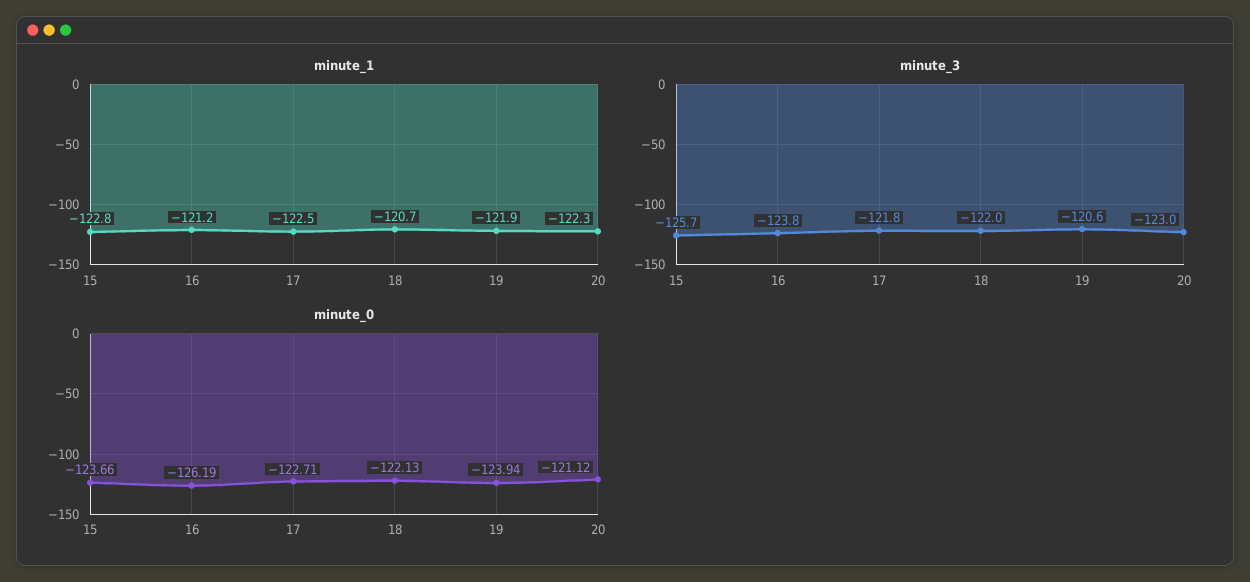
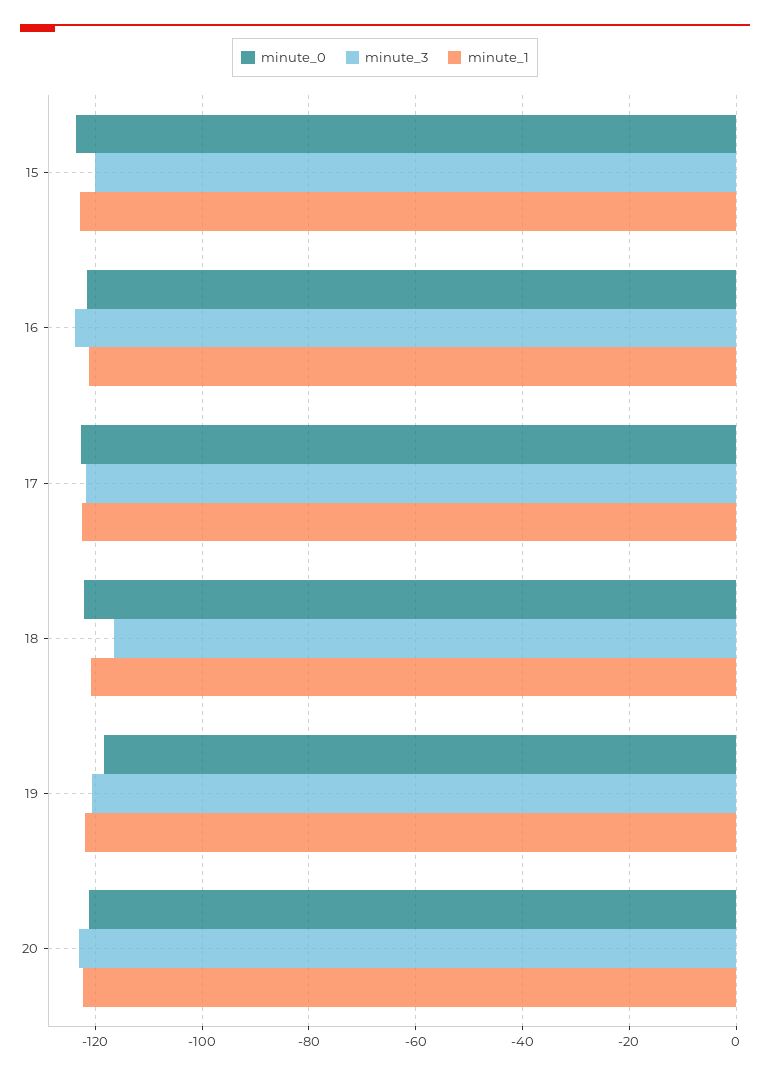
  {
    "minute_1": {
      "15": -122.8,
      "16": -121.2,
      "17": -122.5,
      "18": -120.7,
      "19": -121.9,
      "20": -122.3
    },
    "minute_3": {
-     "15": -125.7,
+     "15": -120,
      "16": -123.8,
      "17": -121.8,
-     "18": -122,
+     "18": -116,
      "19": -120.6,
      "20": -123
    },
    "minute_0": {
      "15": -123.66,
-     "16": -126.19,
+     "16": -122,
      "17": -122.71,
      "18": -122.13,
-     "19": -123.94,
+     "19": -118,
      "20": -121.12
    }
  }

